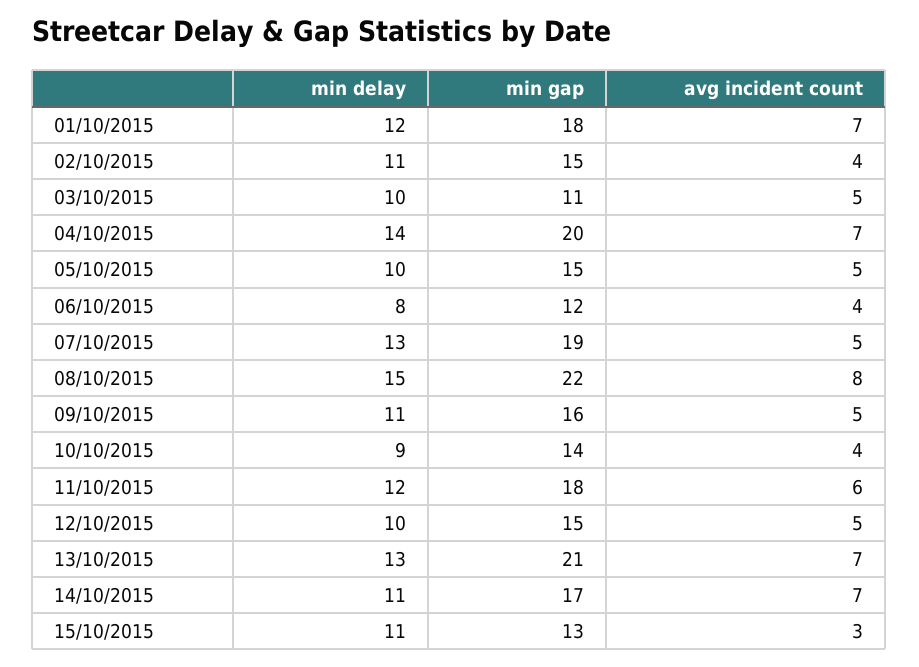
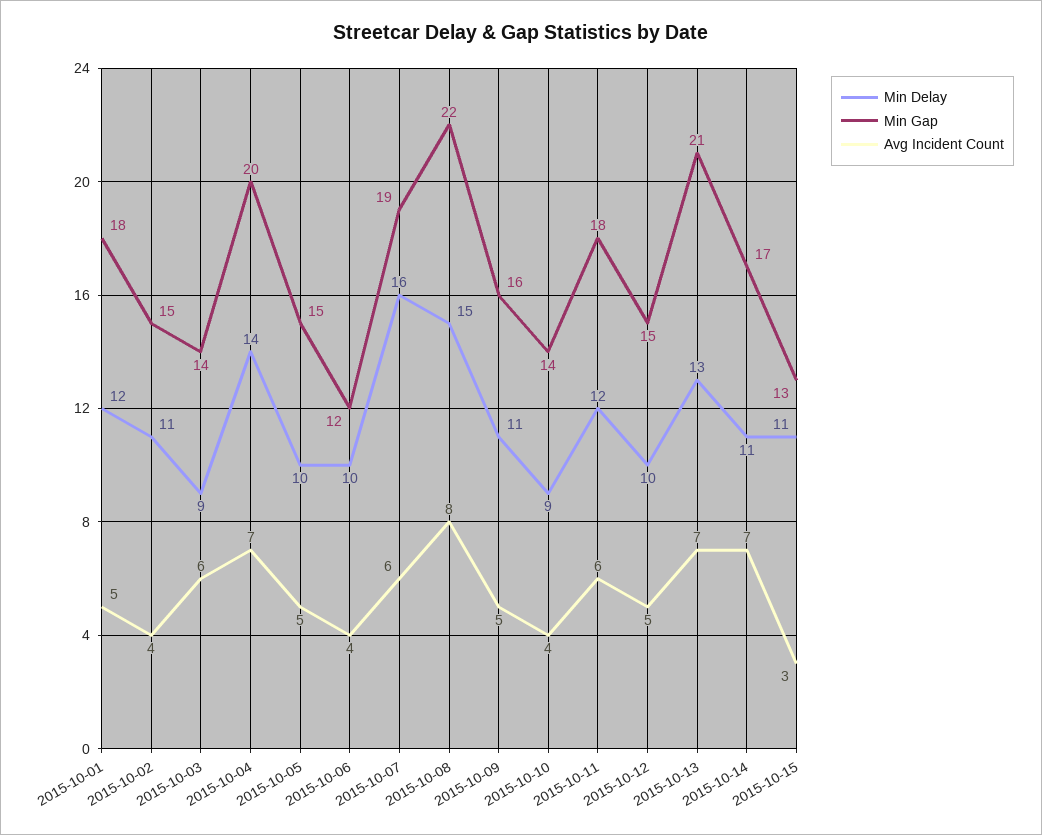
  {
    "min delay": {
      "01/10/2015": 12,
      "02/10/2015": 11,
-     "03/10/2015": 10,
+     "03/10/2015": 9,
      "04/10/2015": 14,
      "05/10/2015": 10,
-     "06/10/2015": 8,
+     "06/10/2015": 10,
-     "07/10/2015": 13,
+     "07/10/2015": 16,
      "08/10/2015": 15,
      "09/10/2015": 11,
      "10/10/2015": 9,
      "11/10/2015": 12,
      "12/10/2015": 10,
      "13/10/2015": 13,
      "14/10/2015": 11,
      "15/10/2015": 11
    },
    "min gap": {
      "01/10/2015": 18,
      "02/10/2015": 15,
-     "03/10/2015": 11,
+     "03/10/2015": 14,
      "04/10/2015": 20,
      "05/10/2015": 15,
      "06/10/2015": 12,
      "07/10/2015": 19,
      "08/10/2015": 22,
      "09/10/2015": 16,
      "10/10/2015": 14,
      "11/10/2015": 18,
      "12/10/2015": 15,
      "13/10/2015": 21,
      "14/10/2015": 17,
      "15/10/2015": 13
    },
    "avg incident count": {
-     "01/10/2015": 7,
+     "01/10/2015": 5,
      "02/10/2015": 4,
-     "03/10/2015": 5,
+     "03/10/2015": 6,
      "04/10/2015": 7,
      "05/10/2015": 5,
      "06/10/2015": 4,
-     "07/10/2015": 5,
+     "07/10/2015": 6,
      "08/10/2015": 8,
      "09/10/2015": 5,
      "10/10/2015": 4,
      "11/10/2015": 6,
      "12/10/2015": 5,
      "13/10/2015": 7,
      "14/10/2015": 7,
      "15/10/2015": 3
    }
  }

